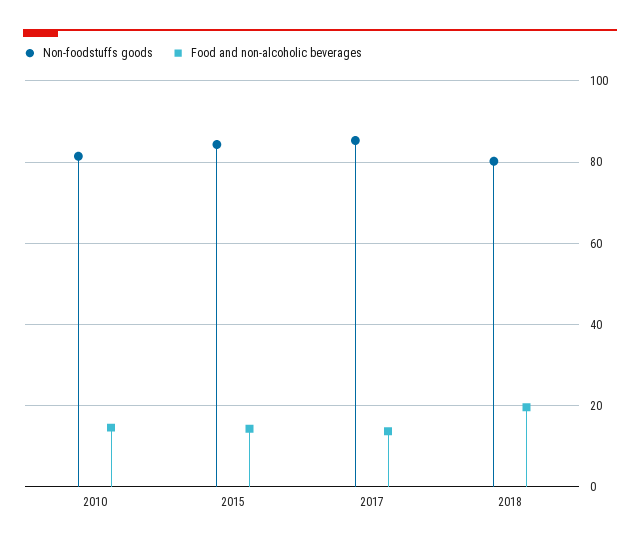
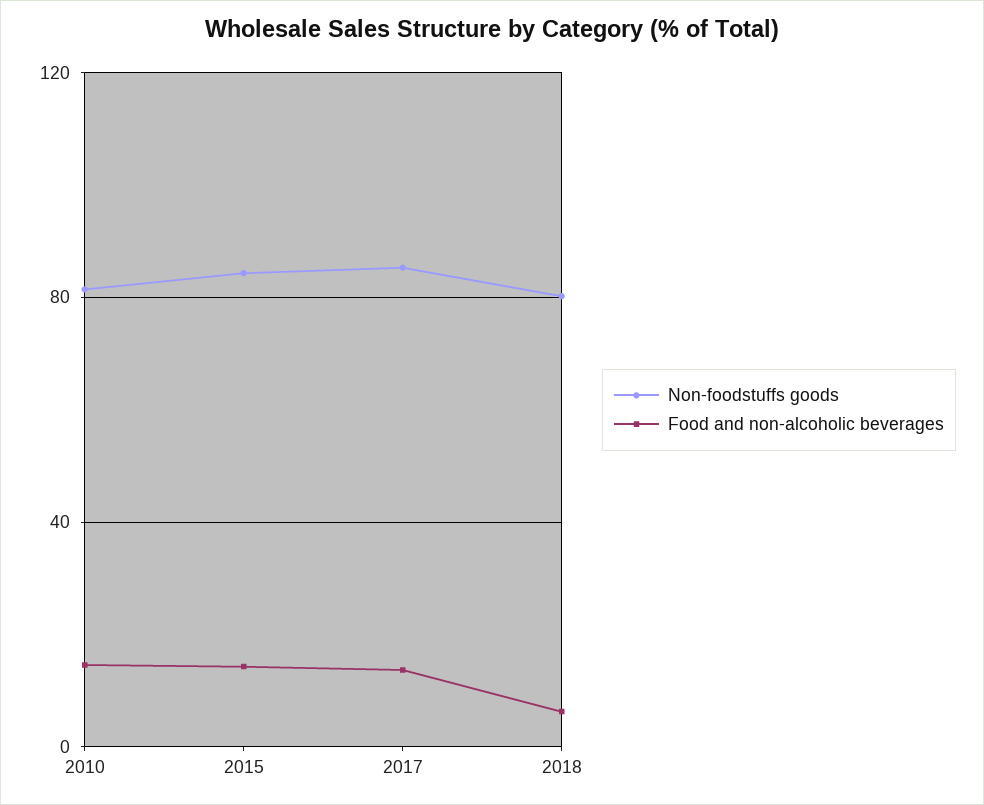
  {
    "Non-foodstuffs goods": {
      "2010": 82,
      "2015": 84,
      "2017": 86,
      "2018": 80
    },
    "Food and non-alcoholic beverages": {
      "2010": 14,
      "2015": 14,
      "2017": 14,
-     "2018": 20
+     "2018": 5
    }
  }

